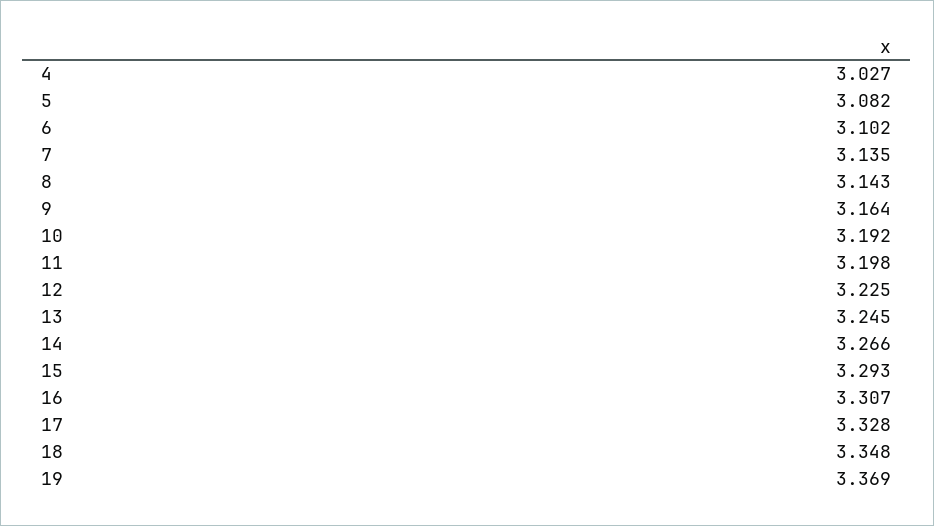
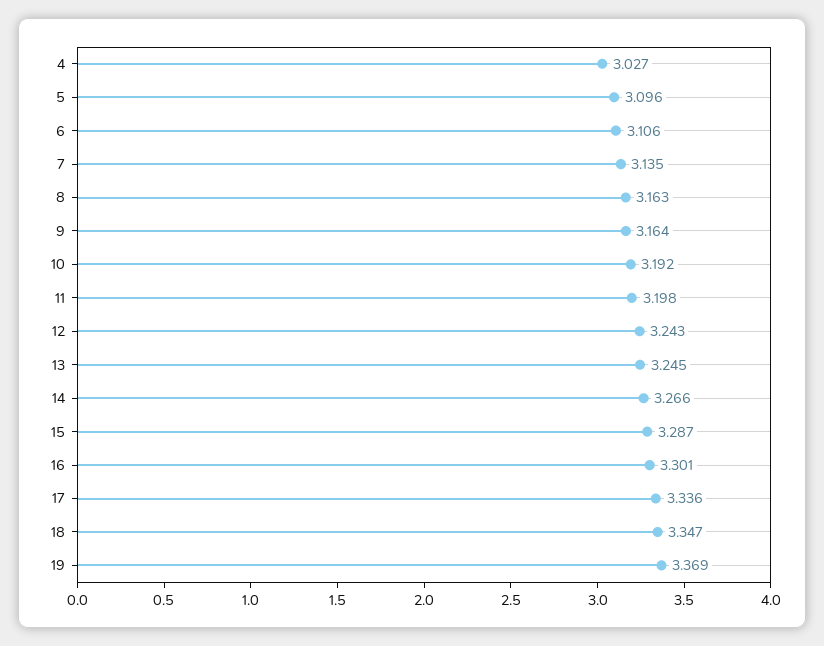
  {
    "4": 3.027,
-   "5": 3.082,
+   "5": 3.096,
-   "6": 3.102,
+   "6": 3.106,
    "7": 3.135,
-   "8": 3.143,
+   "8": 3.163,
    "9": 3.164,
    "10": 3.192,
    "11": 3.198,
-   "12": 3.225,
+   "12": 3.243,
    "13": 3.245,
    "14": 3.266,
-   "15": 3.293,
+   "15": 3.287,
-   "16": 3.307,
+   "16": 3.301,
-   "17": 3.328,
+   "17": 3.336,
-   "18": 3.348,
+   "18": 3.347,
    "19": 3.369
  }

